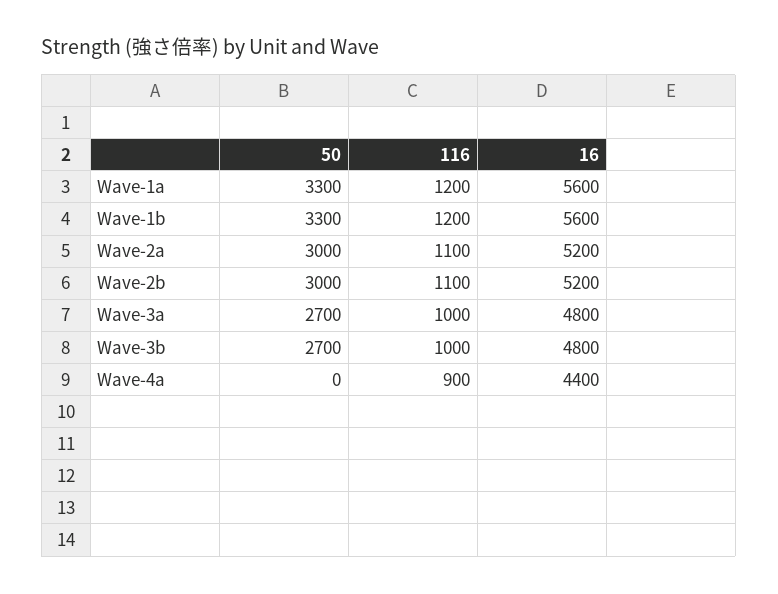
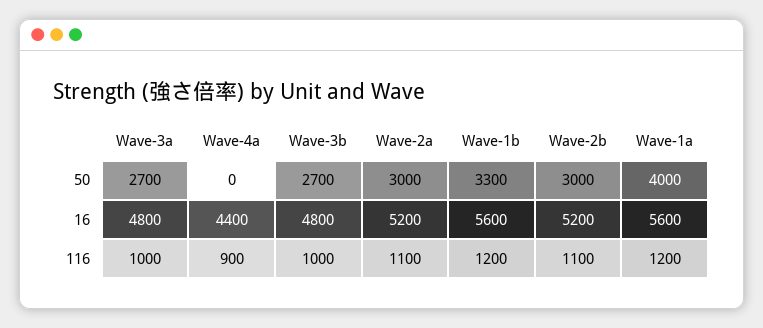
  {
    "50": {
-     "Wave-1a": 3300,
+     "Wave-1a": 4000,
      "Wave-1b": 3300,
      "Wave-2a": 3000,
      "Wave-2b": 3000,
      "Wave-3a": 2700,
      "Wave-3b": 2700,
      "Wave-4a": 0
    },
    "116": {
      "Wave-1a": 1200,
      "Wave-1b": 1200,
      "Wave-2a": 1100,
      "Wave-2b": 1100,
      "Wave-3a": 1000,
      "Wave-3b": 1000,
      "Wave-4a": 900
    },
    "16": {
      "Wave-1a": 5600,
      "Wave-1b": 5600,
      "Wave-2a": 5200,
      "Wave-2b": 5200,
      "Wave-3a": 4800,
      "Wave-3b": 4800,
      "Wave-4a": 4400
    }
  }

